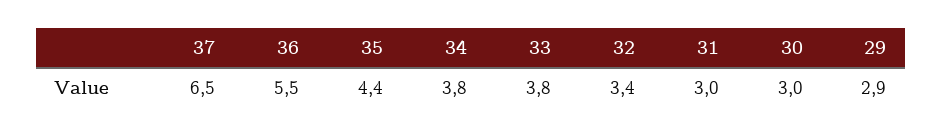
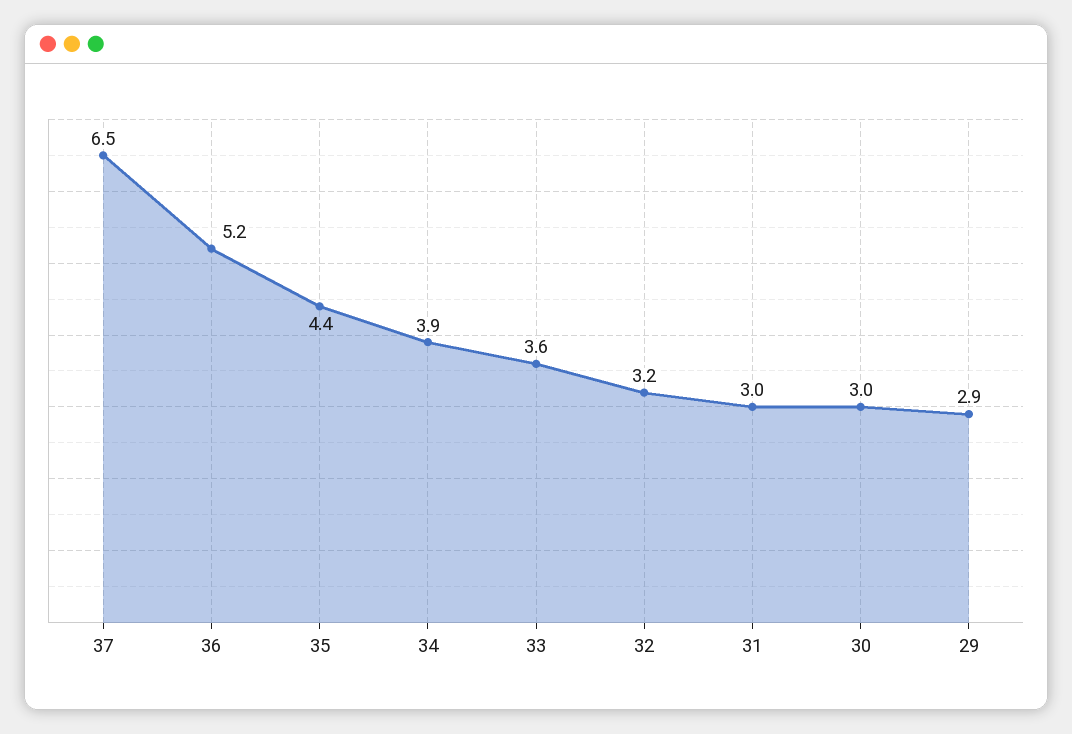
  {
    "37": 6.5,
-   "36": 5.5,
+   "36": 5.2,
    "35": 4.4,
-   "34": 3.8,
+   "34": 3.9,
-   "33": 3.8,
+   "33": 3.6,
-   "32": 3.4,
+   "32": 3.2,
    "31": 3,
    "30": 3,
    "29": 2.9
  }

